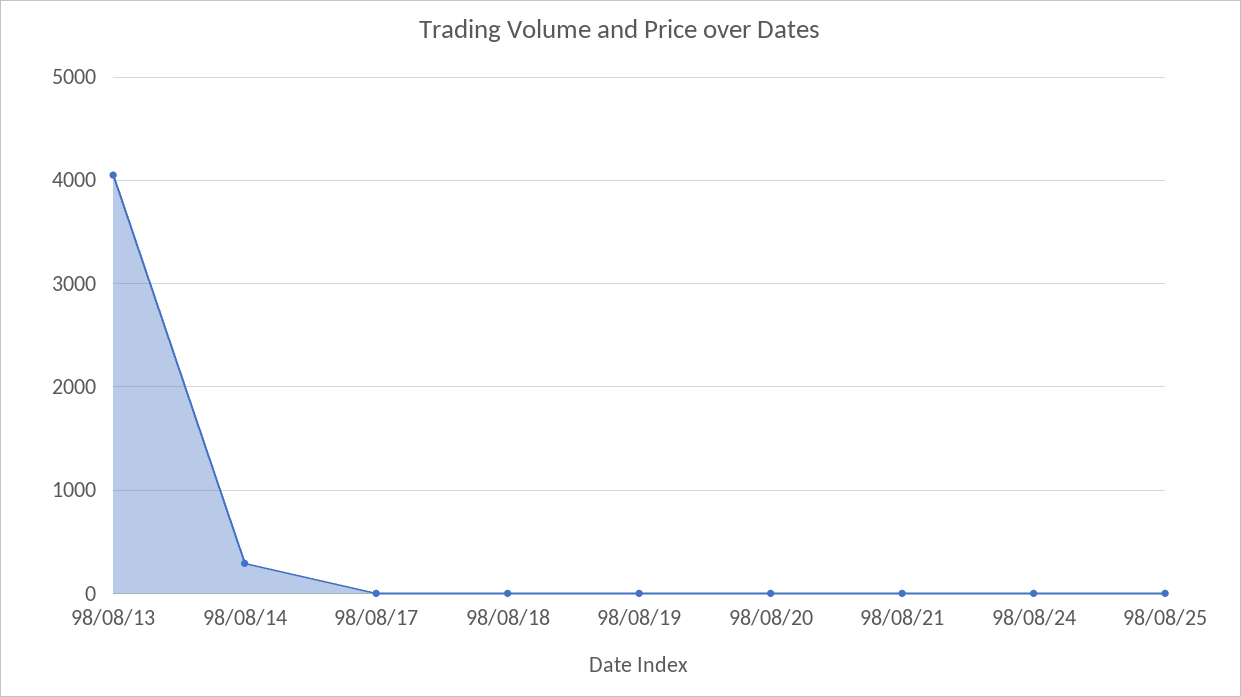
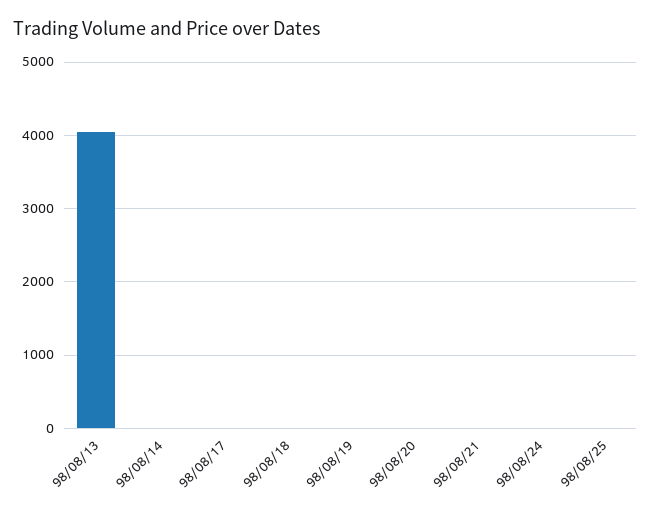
  {
    "98/08/13": 4100,
-   "98/08/14": 300,
+   "98/08/14": 0,
    "98/08/17": 0,
    "98/08/18": 0,
    "98/08/19": 0,
    "98/08/20": 0,
    "98/08/21": 0,
    "98/08/24": 0,
    "98/08/25": 0
  }

